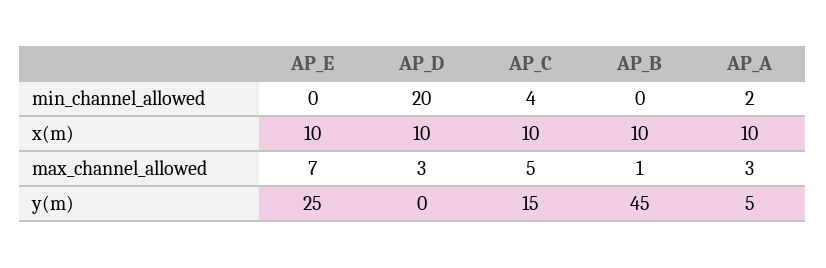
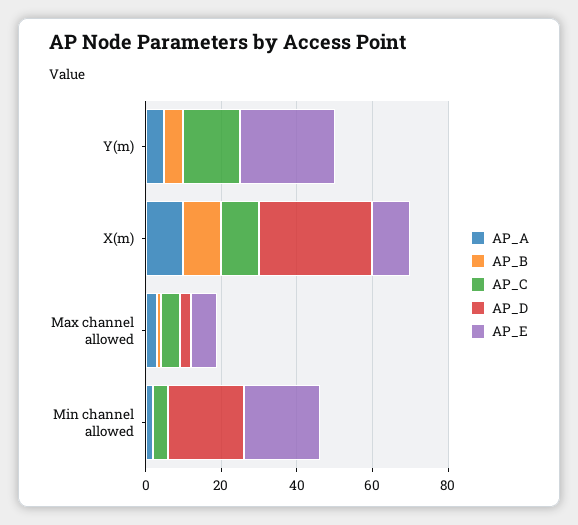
  {
    "AP_E": {
-     "min_channel_allowed": 0,
+     "min_channel_allowed": 20,
      "x(m)": 10,
      "max_channel_allowed": 7,
      "y(m)": 25
    },
    "AP_D": {
      "min_channel_allowed": 20,
-     "x(m)": 10,
+     "x(m)": 30,
      "max_channel_allowed": 3,
      "y(m)": 0
    },
    "AP_C": {
      "min_channel_allowed": 4,
      "x(m)": 10,
      "max_channel_allowed": 5,
      "y(m)": 15
    },
    "AP_B": {
      "min_channel_allowed": 0,
      "x(m)": 10,
      "max_channel_allowed": 1,
-     "y(m)": 45
+     "y(m)": 5
    },
    "AP_A": {
      "min_channel_allowed": 2,
      "x(m)": 10,
      "max_channel_allowed": 3,
      "y(m)": 5
    }
  }

